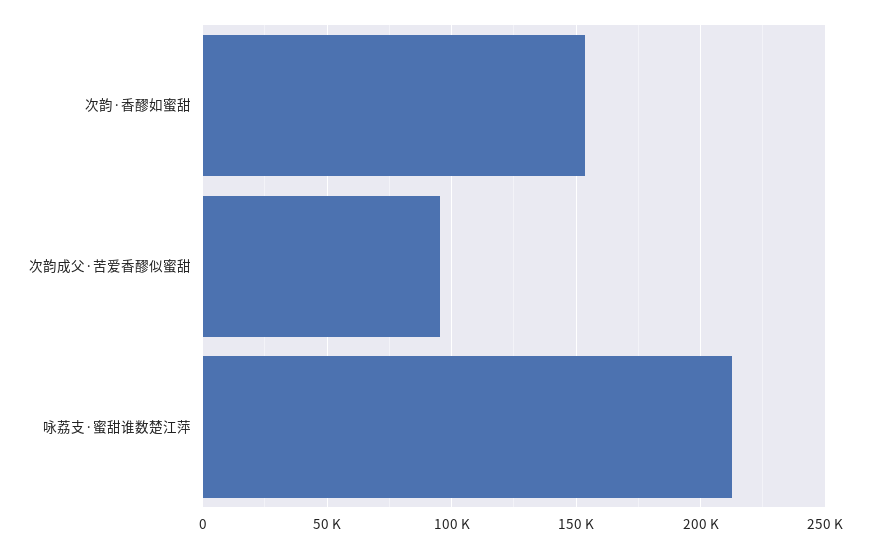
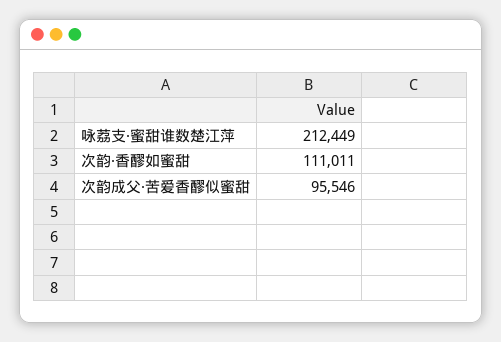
  {
-   "次韵·香醪如蜜甜": 155000,
+   "次韵·香醪如蜜甜": 111011,
    "次韵成父·苦爱香醪似蜜甜": 95546,
    "咏荔支·蜜甜谁数楚江萍": 212449
  }

